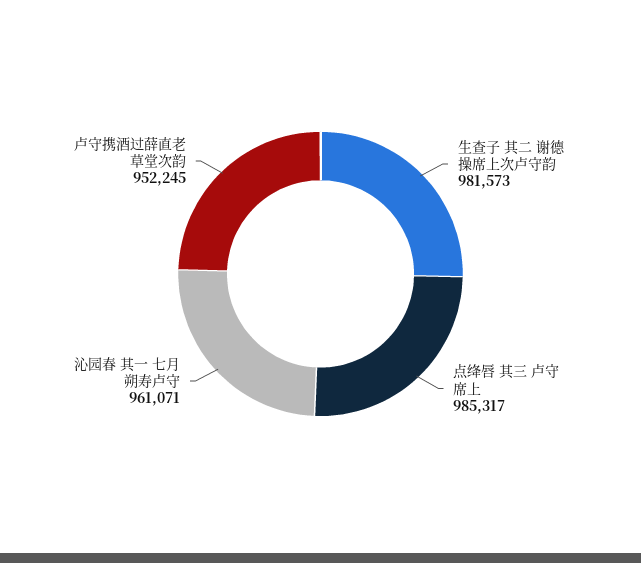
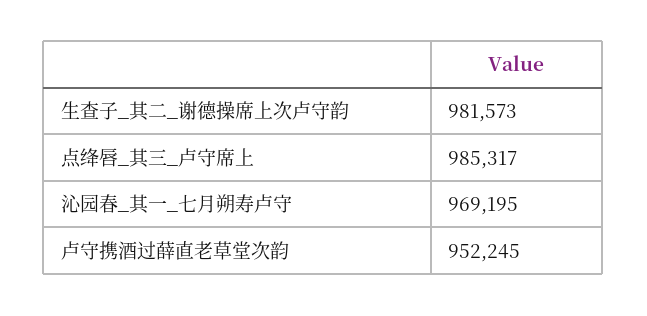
  {
    "生查子 其二 谢德操席上次卢守韵": 981573,
    "点绛唇 其三 卢守席上": 985317,
-   "沁园春 其一 七月朔寿卢守": 961071,
+   "沁园春 其一 七月朔寿卢守": 969195,
    "卢守携酒过薛直老草堂次韵": 952245
  }

